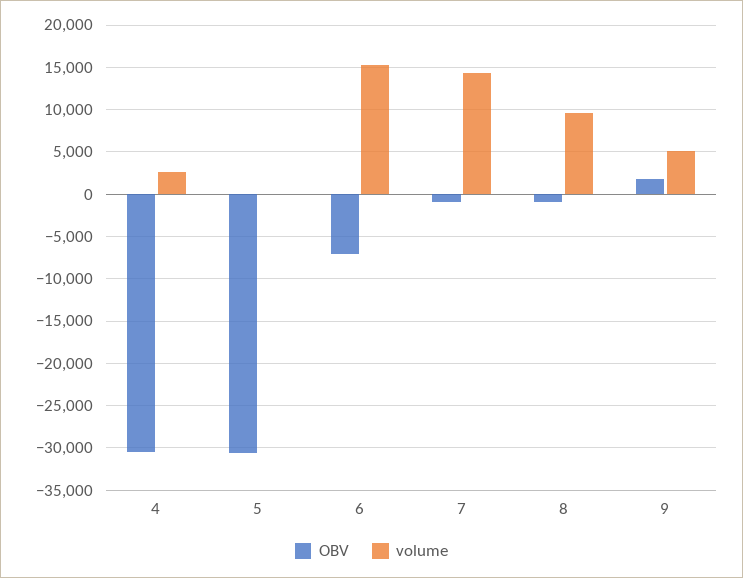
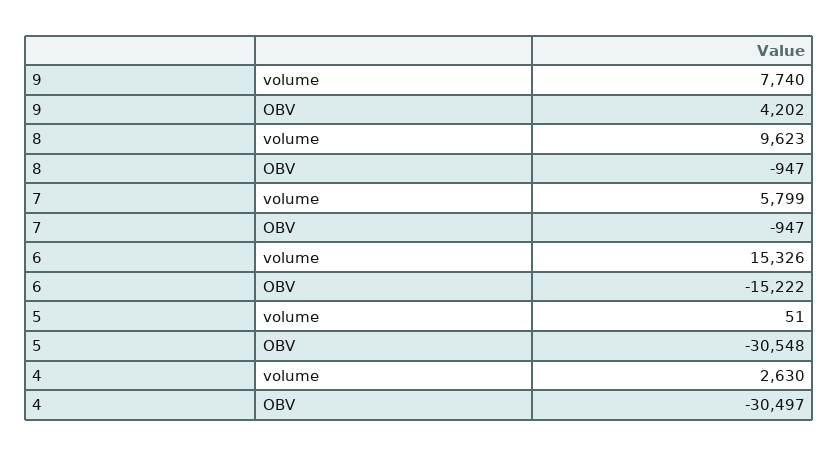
  {
    "OBV": {
      "4": -30497,
      "5": -30548,
-     "6": -7000,
+     "6": -15222,
      "7": -947,
      "8": -947,
-     "9": 2000
+     "9": 4202
    },
    "volume": {
      "4": 2630,
      "5": 51,
      "6": 15326,
-     "7": 14000,
+     "7": 5799,
      "8": 9623,
-     "9": 5000
+     "9": 7740
    }
  }

